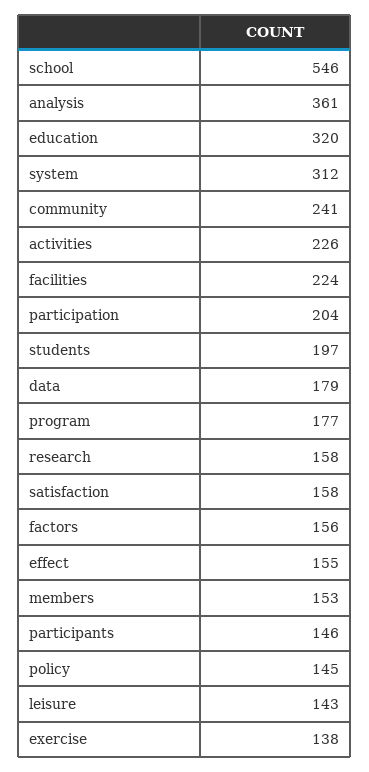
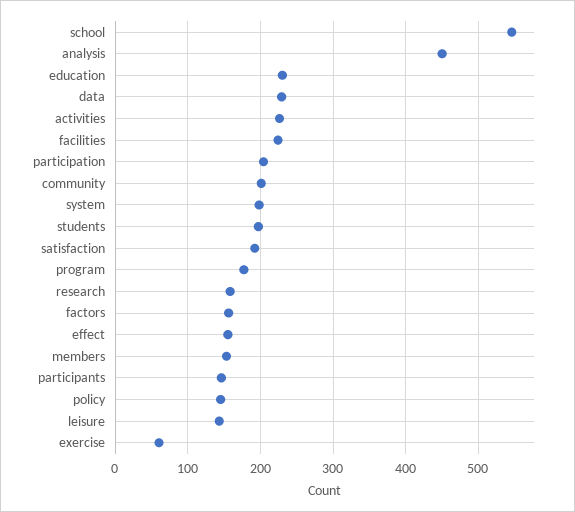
  {
    "school": 546,
-   "analysis": 361,
+   "analysis": 450,
-   "education": 320,
+   "education": 230,
-   "system": 312,
+   "system": 200,
-   "community": 241,
+   "community": 200,
    "activities": 226,
    "facilities": 224,
    "participation": 204,
    "students": 197,
-   "data": 179,
+   "data": 230,
    "program": 177,
    "research": 158,
-   "satisfaction": 158,
+   "satisfaction": 190,
    "factors": 156,
    "effect": 155,
    "members": 153,
    "participants": 146,
    "policy": 145,
    "leisure": 143,
-   "exercise": 138
+   "exercise": 60
  }

